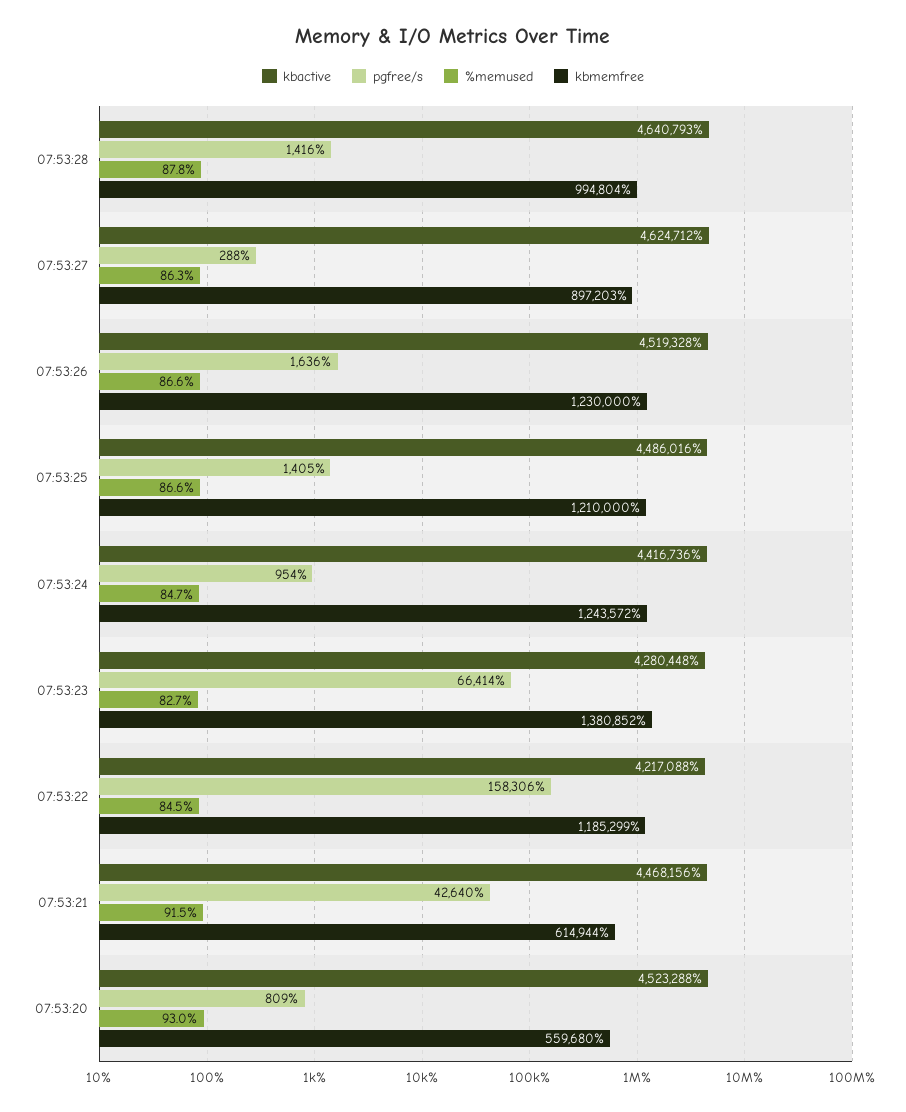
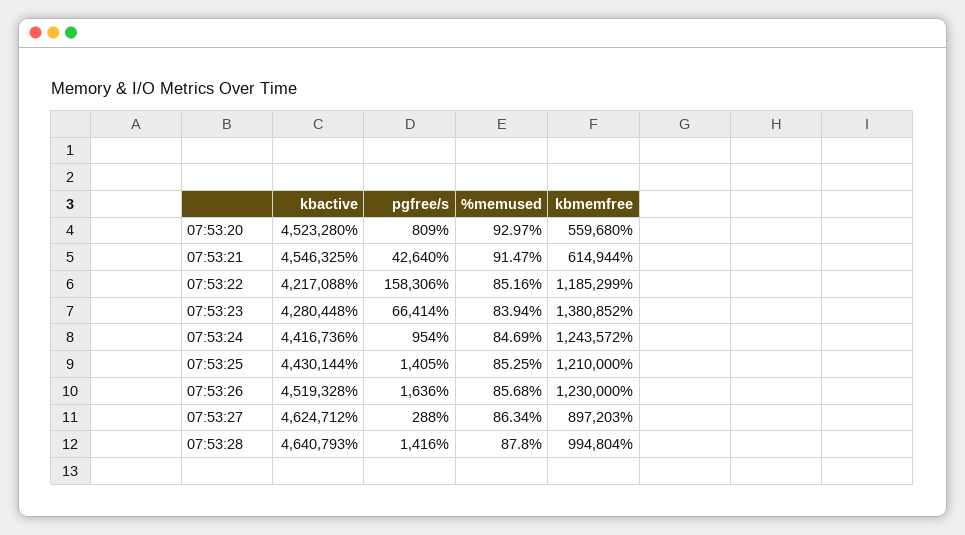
  {
    "kbactive": {
      "07:53:28": 4640793,
      "07:53:27": 4624712,
      "07:53:26": 4519328,
-     "07:53:25": 4486016,
+     "07:53:25": 4430144,
      "07:53:24": 4416736,
      "07:53:23": 4280448,
      "07:53:22": 4217088,
-     "07:53:21": 4468156,
+     "07:53:21": 4546325,
-     "07:53:20": 4523288
+     "07:53:20": 4523280
    },
    "pgfree/s": {
      "07:53:28": 1416,
      "07:53:27": 288,
      "07:53:26": 1636,
      "07:53:25": 1405,
      "07:53:24": 954,
      "07:53:23": 66414,
      "07:53:22": 158306,
      "07:53:21": 42640,
      "07:53:20": 809
    },
    "%memused": {
      "07:53:28": 87.8,
      "07:53:27": 86.34,
-     "07:53:26": 86.6,
+     "07:53:26": 85.68,
-     "07:53:25": 86.6,
+     "07:53:25": 85.25,
      "07:53:24": 84.69,
-     "07:53:23": 82.7,
+     "07:53:23": 83.94,
-     "07:53:22": 84.5,
+     "07:53:22": 85.16,
      "07:53:21": 91.47,
      "07:53:20": 92.97
    },
    "kbmemfree": {
      "07:53:28": 994804,
      "07:53:27": 897203,
      "07:53:26": 1230000,
      "07:53:25": 1210000,
      "07:53:24": 1243572,
      "07:53:23": 1380852,
      "07:53:22": 1185299,
      "07:53:21": 614944,
      "07:53:20": 559680
    }
  }

